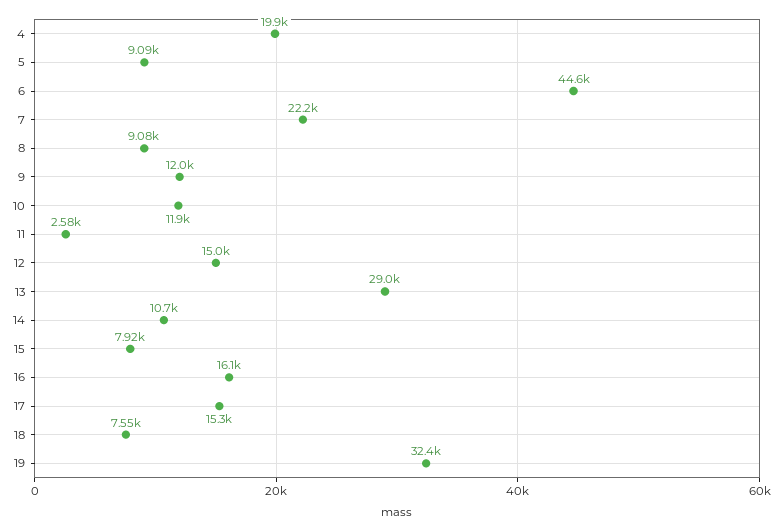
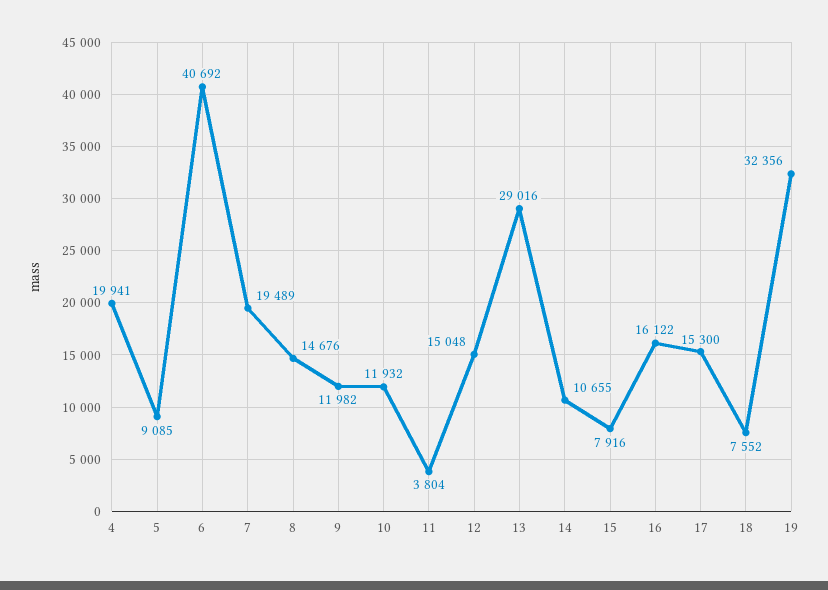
  {
    "4": 19941,
    "5": 9085,
-   "6": 44600,
+   "6": 40692,
-   "7": 22200,
+   "7": 19489,
-   "8": 9080,
+   "8": 14676,
    "9": 11982,
    "10": 11932,
-   "11": 2580,
+   "11": 3804,
    "12": 15048,
    "13": 29016,
    "14": 10655,
    "15": 7916,
    "16": 16122,
    "17": 15300,
    "18": 7552,
    "19": 32356
  }

